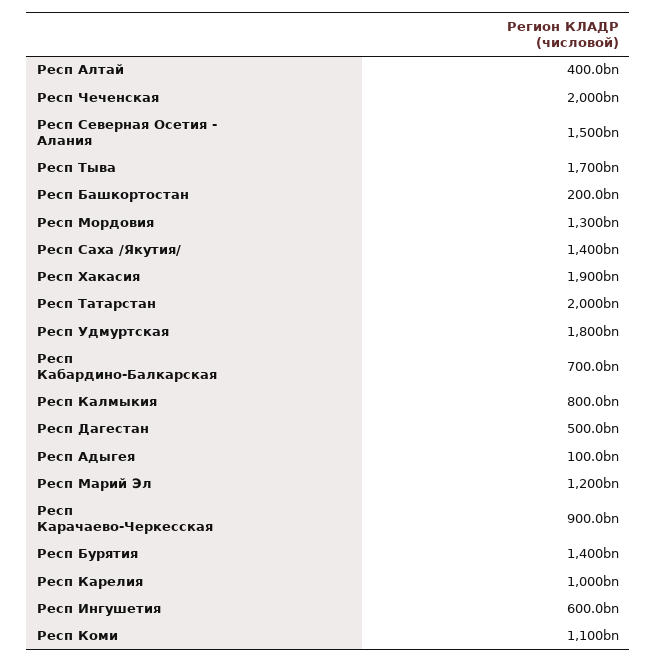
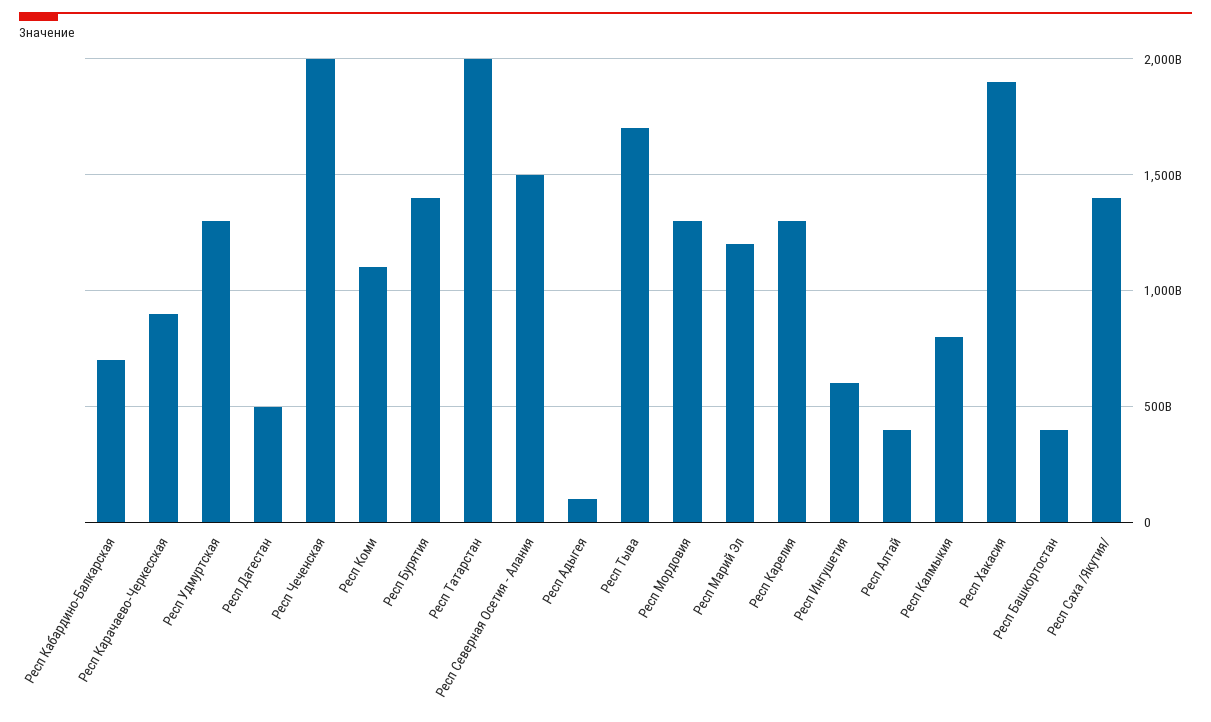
  {
    "Респ Алтай": 400000000000,
    "Респ Чеченская": 2000000000000,
    "Респ Северная Осетия - Алания": 1500000000000,
    "Респ Тыва": 1700000000000,
-   "Респ Башкортостан": 200000000000,
+   "Респ Башкортостан": 400000000000,
    "Респ Мордовия": 1300000000000,
    "Респ Саха /Якутия/": 1400000000000,
    "Респ Хакасия": 1900000000000,
    "Респ Татарстан": 2000000000000,
-   "Респ Удмуртская": 1800000000000,
+   "Респ Удмуртская": 1300000000000,
    "Респ Кабардино-Балкарская": 700000000000,
    "Респ Калмыкия": 800000000000,
    "Респ Дагестан": 500000000000,
    "Респ Адыгея": 100000000000,
    "Респ Марий Эл": 1200000000000,
    "Респ Карачаево-Черкесская": 900000000000,
    "Респ Бурятия": 1400000000000,
-   "Респ Карелия": 1000000000000,
+   "Респ Карелия": 1300000000000,
    "Респ Ингушетия": 600000000000,
    "Респ Коми": 1100000000000
  }

